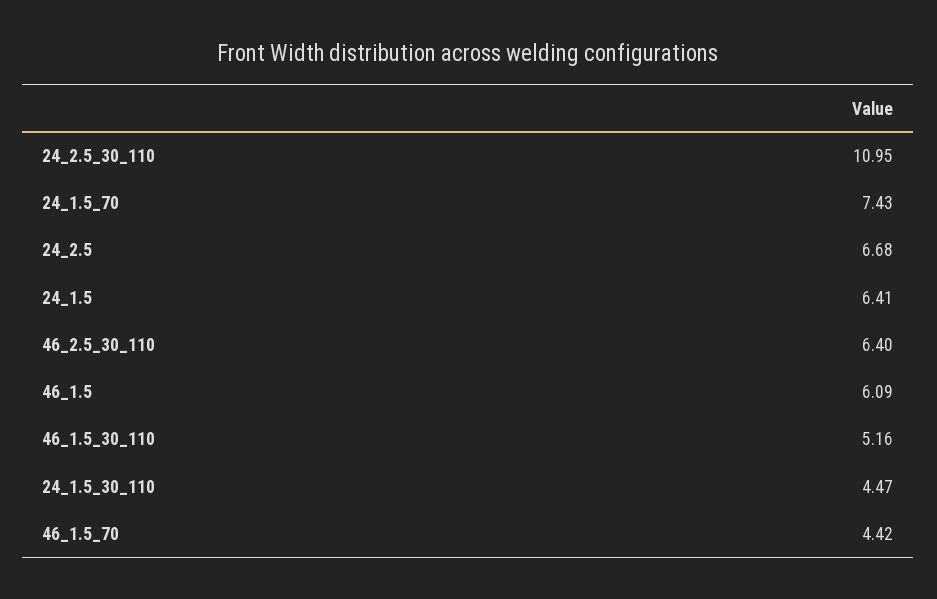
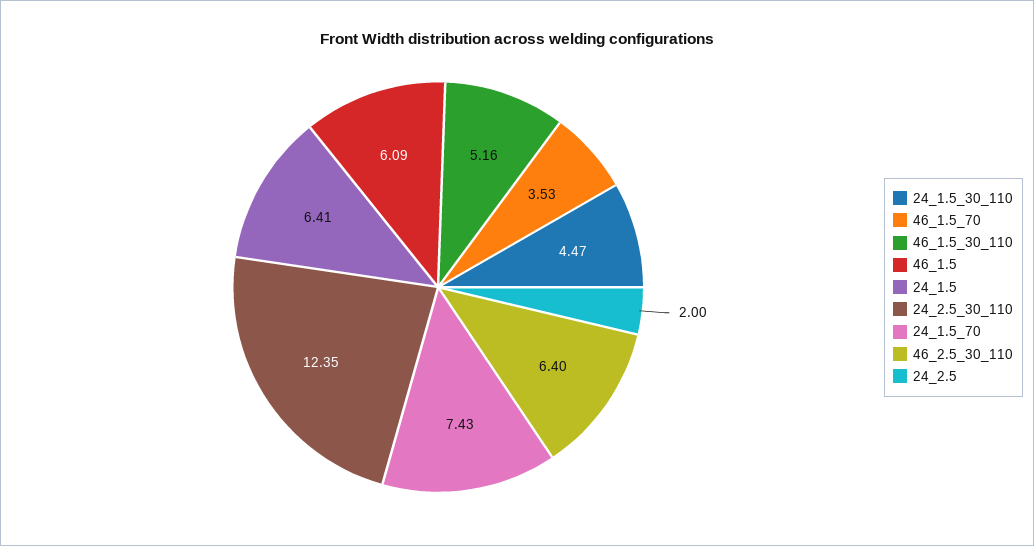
  {
-   "24_2.5_30_110": 10.95,
+   "24_2.5_30_110": 12.35,
    "24_1.5_70": 7.43,
-   "24_2.5": 6.68,
+   "24_2.5": 2,
    "24_1.5": 6.41,
    "46_2.5_30_110": 6.4,
    "46_1.5": 6.09,
    "46_1.5_30_110": 5.16,
    "24_1.5_30_110": 4.47,
-   "46_1.5_70": 4.42
+   "46_1.5_70": 3.53
  }

